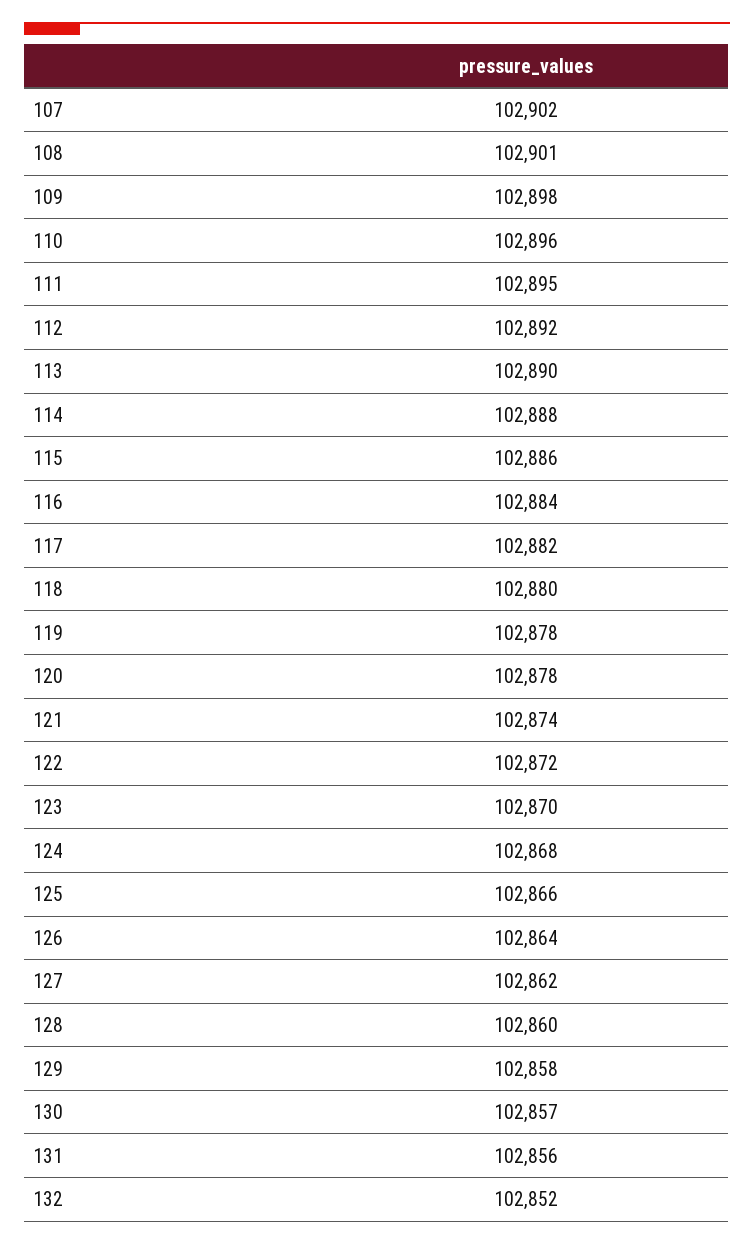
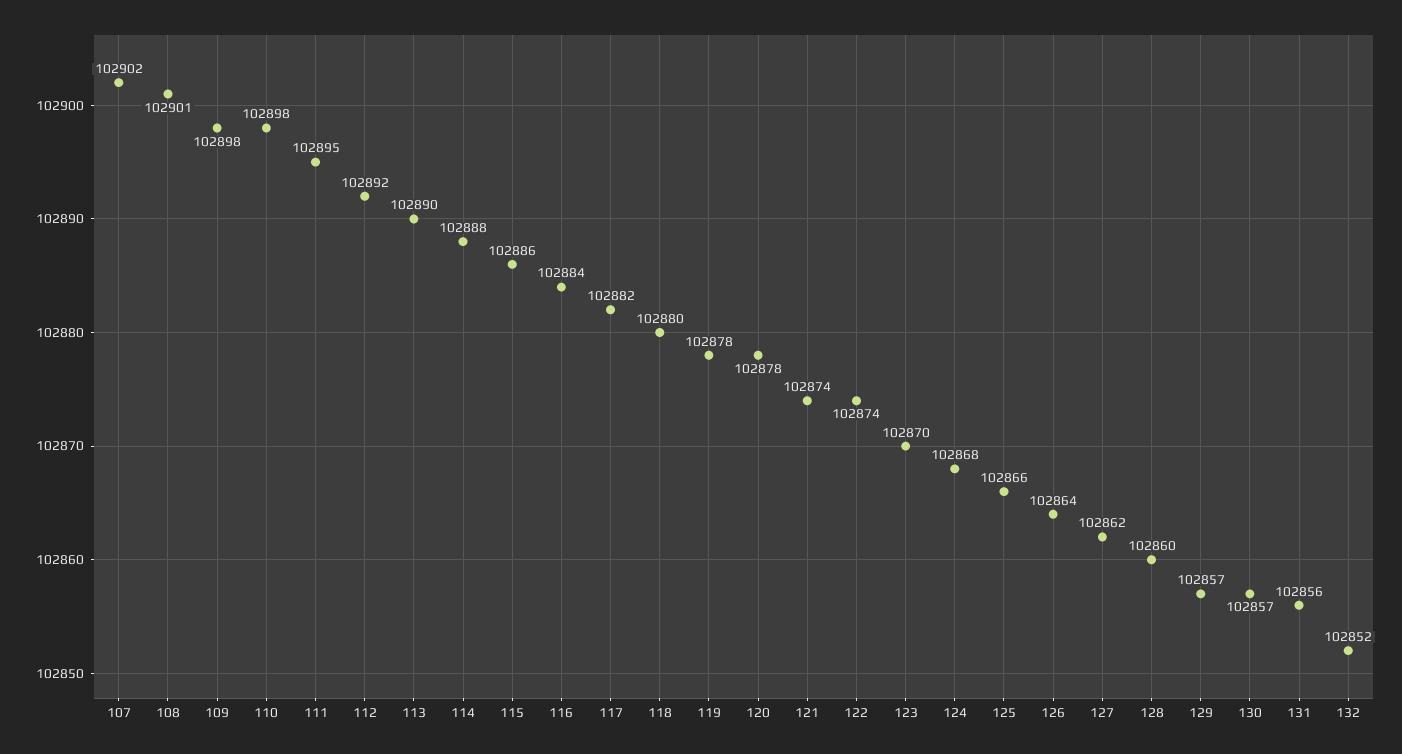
  {
    "107": 102902,
    "108": 102901,
    "109": 102898,
-   "110": 102896,
+   "110": 102898,
    "111": 102895,
    "112": 102892,
    "113": 102890,
    "114": 102888,
    "115": 102886,
    "116": 102884,
    "117": 102882,
    "118": 102880,
    "119": 102878,
    "120": 102878,
    "121": 102874,
-   "122": 102872,
+   "122": 102874,
    "123": 102870,
    "124": 102868,
    "125": 102866,
    "126": 102864,
    "127": 102862,
    "128": 102860,
-   "129": 102858,
+   "129": 102857,
    "130": 102857,
    "131": 102856,
    "132": 102852
  }

